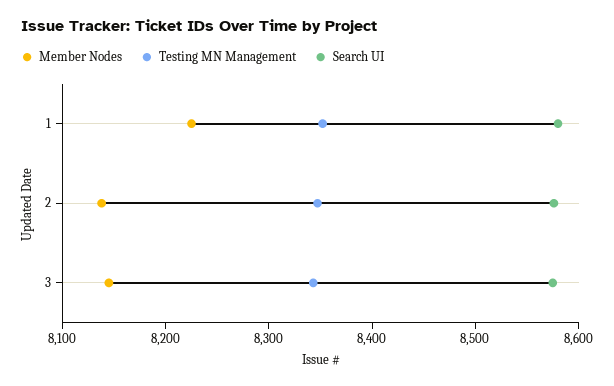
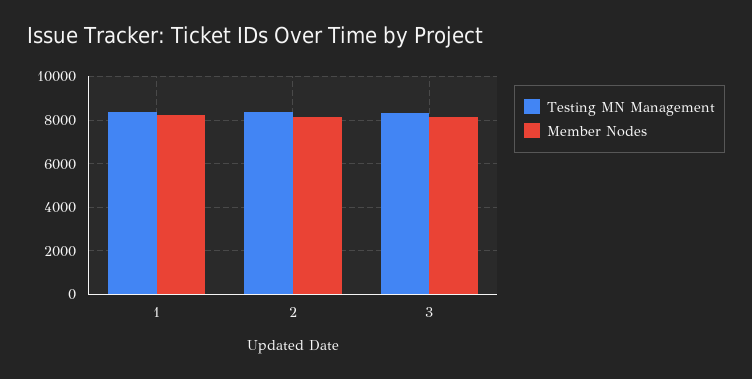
  {
    "Member Nodes": {
      "1": 8220,
      "2": 8140,
      "3": 8140
    },
    "Testing MN Management": {
      "1": 8360,
      "2": 8340,
      "3": 8340
-   },
+   }
-   "Search UI": {
-     "1": 8580,
-     "2": 8580,
-     "3": 8580
-   }
  }

